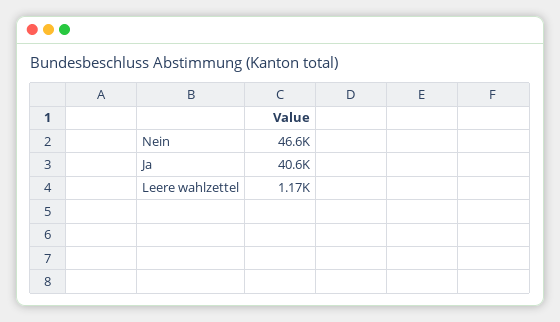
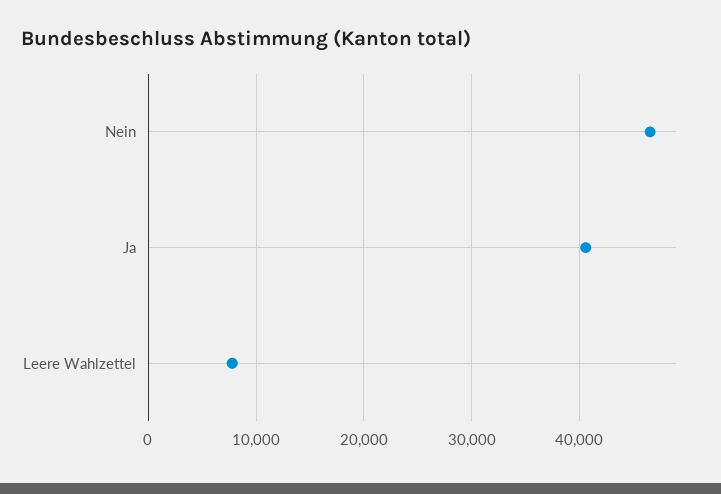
  {
    "Nein": 46600,
    "Ja": 40600,
-   "Leere wahlzettel": 1170
+   "Leere wahlzettel": 8000
  }

